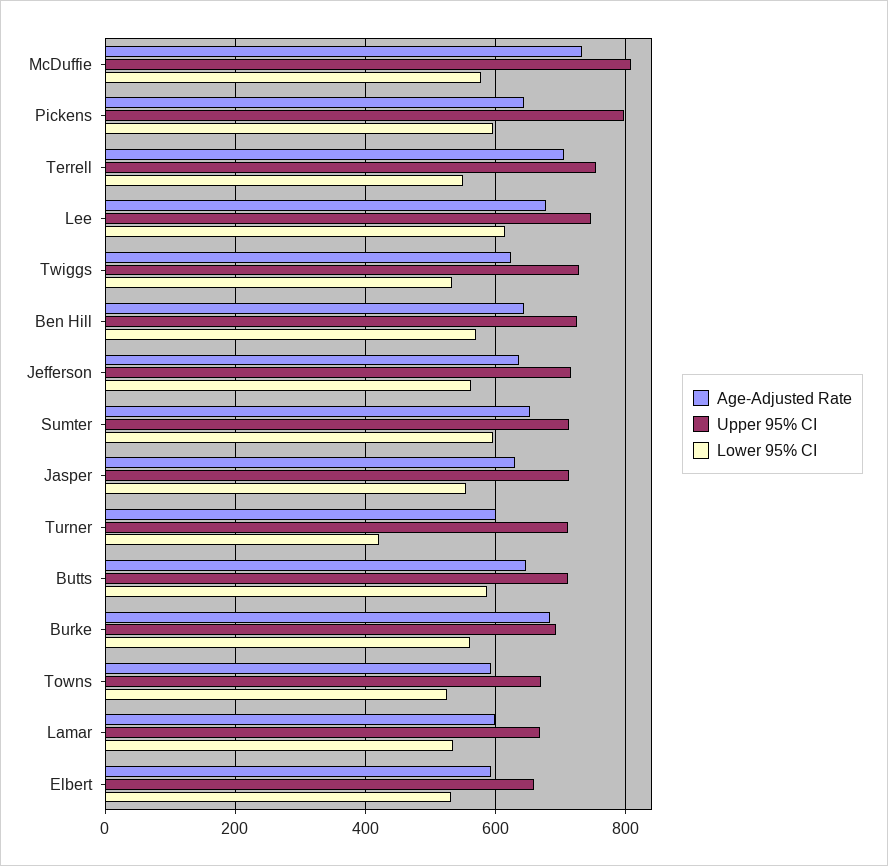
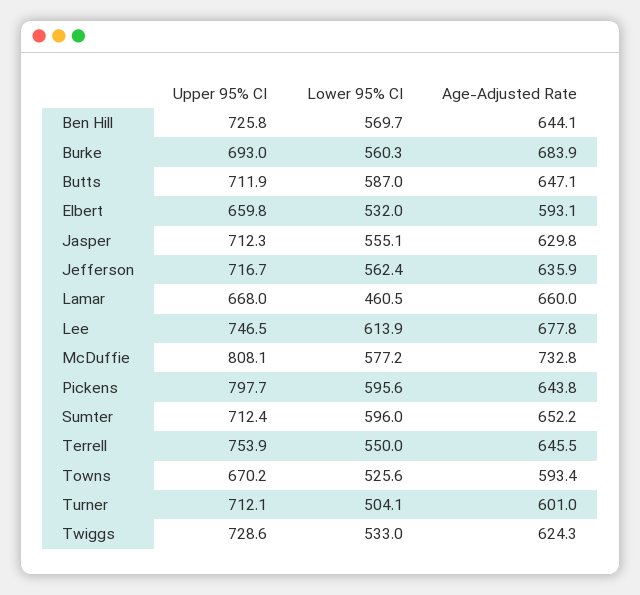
  {
    "Age-Adjusted Rate": {
      "McDuffie": 732.8,
      "Pickens": 643.8,
-     "Terrell": 700,
+     "Terrell": 645.5,
      "Lee": 677.8,
      "Twiggs": 624.3,
      "Ben Hill": 644.1,
      "Jefferson": 635.9,
      "Sumter": 652.2,
      "Jasper": 629.8,
      "Turner": 601,
      "Butts": 647.1,
      "Burke": 683.9,
      "Towns": 593.4,
-     "Lamar": 600,
+     "Lamar": 660,
      "Elbert": 593.1
    },
    "Upper 95% CI": {
      "McDuffie": 808.1,
      "Pickens": 797.7,
      "Terrell": 753.9,
      "Lee": 746.5,
      "Twiggs": 728.6,
      "Ben Hill": 725.8,
      "Jefferson": 716.7,
      "Sumter": 712.4,
      "Jasper": 712.3,
      "Turner": 712.1,
      "Butts": 711.9,
      "Burke": 693,
      "Towns": 670.2,
      "Lamar": 668,
      "Elbert": 659.8
    },
    "Lower 95% CI": {
      "McDuffie": 577.2,
      "Pickens": 595.6,
      "Terrell": 550,
      "Lee": 613.9,
      "Twiggs": 533,
      "Ben Hill": 569.7,
      "Jefferson": 562.4,
      "Sumter": 596,
      "Jasper": 555.1,
-     "Turner": 420,
+     "Turner": 504.1,
      "Butts": 587,
      "Burke": 560.3,
      "Towns": 525.6,
-     "Lamar": 540,
+     "Lamar": 460.5,
      "Elbert": 532
    }
  }

